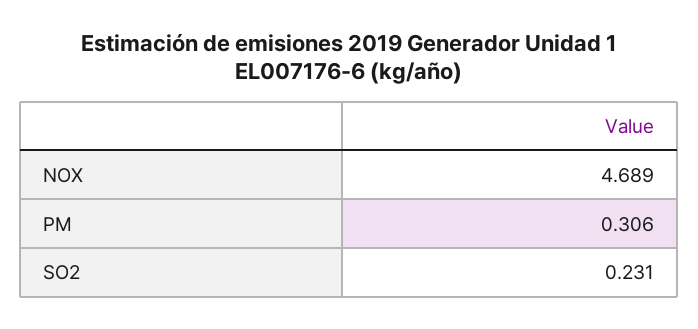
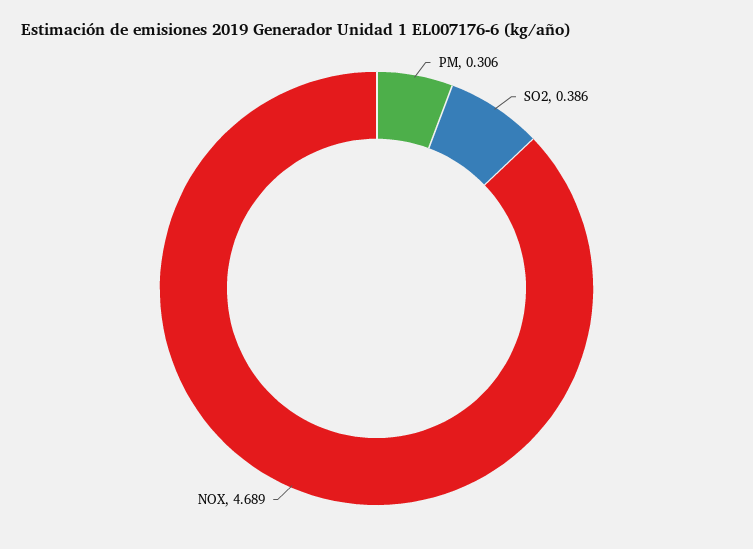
  {
    "NOX": 4.689,
    "PM": 0.306,
-   "SO2": 0.231
+   "SO2": 0.386
  }

